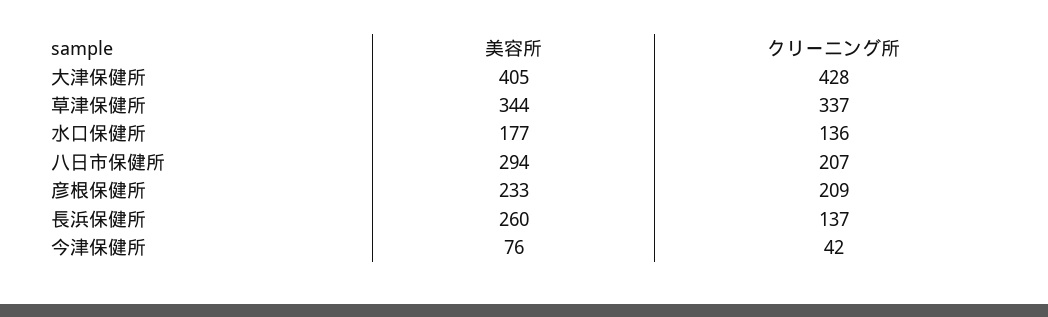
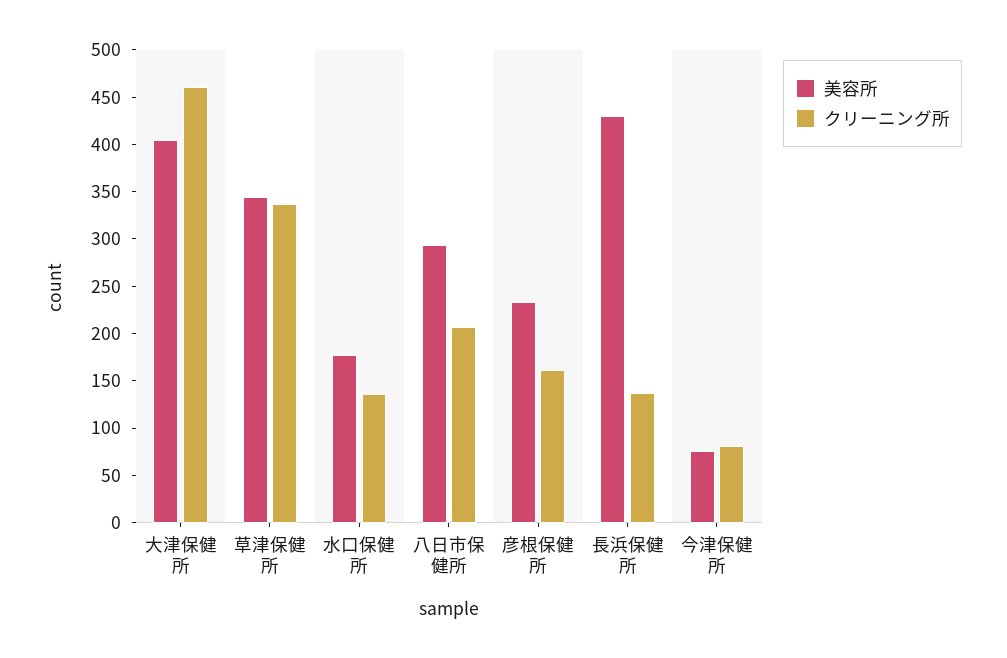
  {
    "美容所": {
      "大津保健所": 405,
      "草津保健所": 344,
      "水口保健所": 177,
      "八日市保健所": 294,
      "彦根保健所": 233,
-     "長浜保健所": 260,
+     "長浜保健所": 430,
      "今津保健所": 76
    },
    "クリーニング所": {
-     "大津保健所": 428,
+     "大津保健所": 460,
      "草津保健所": 337,
      "水口保健所": 136,
      "八日市保健所": 207,
-     "彦根保健所": 209,
+     "彦根保健所": 160,
      "長浜保健所": 137,
-     "今津保健所": 42
+     "今津保健所": 80
    }
  }

